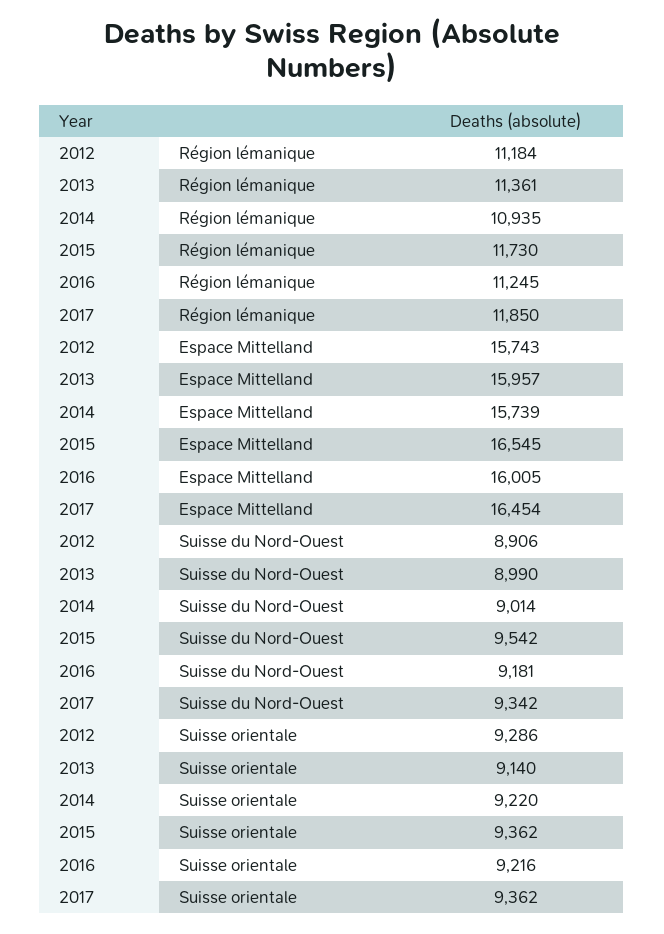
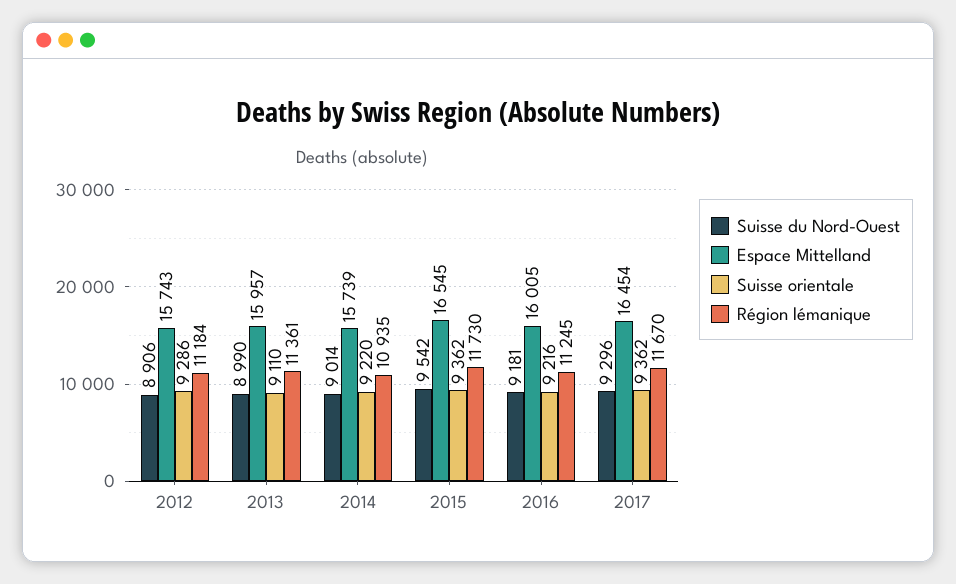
  {
    "Région lémanique": {
      "2012": 11184,
      "2013": 11361,
      "2014": 10935,
      "2015": 11730,
      "2016": 11245,
-     "2017": 11850
+     "2017": 11670
    },
    "Espace Mittelland": {
      "2012": 15743,
      "2013": 15957,
      "2014": 15739,
      "2015": 16545,
      "2016": 16005,
      "2017": 16454
    },
    "Suisse du Nord-Ouest": {
      "2012": 8906,
      "2013": 8990,
      "2014": 9014,
      "2015": 9542,
      "2016": 9181,
-     "2017": 9342
+     "2017": 9296
    },
    "Suisse orientale": {
      "2012": 9286,
-     "2013": 9140,
+     "2013": 9110,
      "2014": 9220,
      "2015": 9362,
      "2016": 9216,
      "2017": 9362
    }
  }

